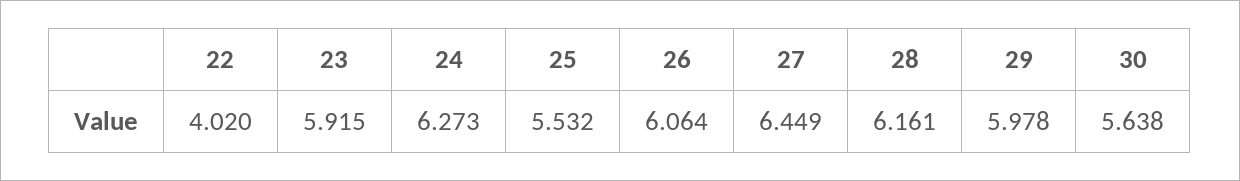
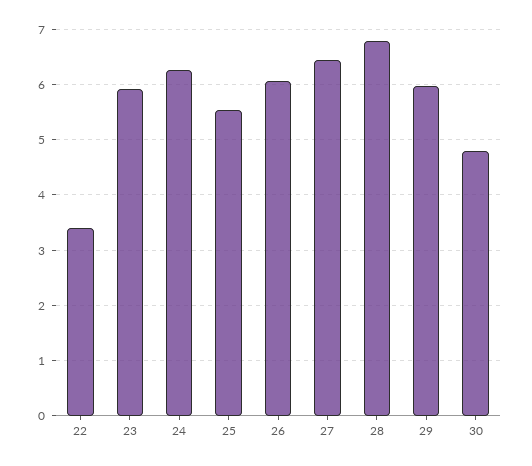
  {
-   "22": 4.02,
+   "22": 3.4,
    "23": 5.915,
    "24": 6.273,
    "25": 5.532,
    "26": 6.064,
    "27": 6.449,
-   "28": 6.161,
+   "28": 6.8,
    "29": 5.978,
-   "30": 5.638
+   "30": 4.8
  }

